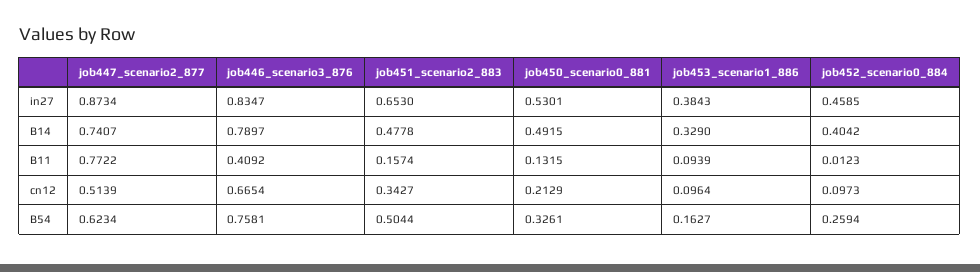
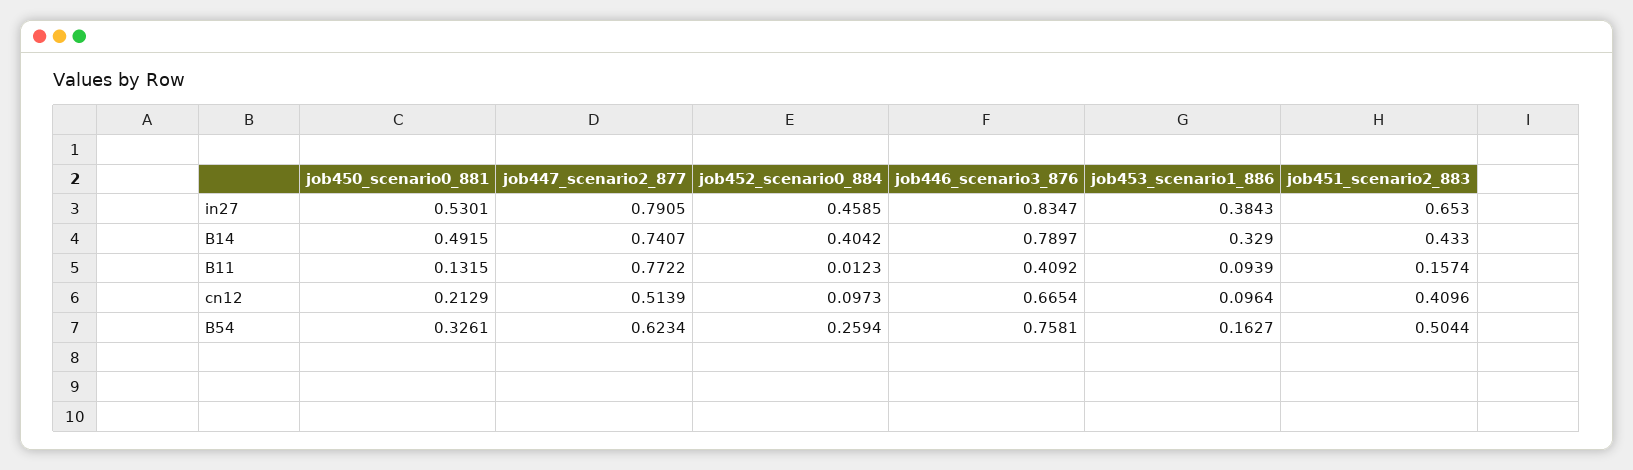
  {
    "job447_scenario2_877": {
-     "in27": 0.8734,
+     "in27": 0.7905,
      "B14": 0.7407,
      "B11": 0.7722,
      "cn12": 0.5139,
      "B54": 0.6234
    },
    "job446_scenario3_876": {
      "in27": 0.8347,
      "B14": 0.7897,
      "B11": 0.4092,
      "cn12": 0.6654,
      "B54": 0.7581
    },
    "job451_scenario2_883": {
      "in27": 0.653,
-     "B14": 0.4778,
+     "B14": 0.433,
      "B11": 0.1574,
-     "cn12": 0.3427,
+     "cn12": 0.4096,
      "B54": 0.5044
    },
    "job450_scenario0_881": {
      "in27": 0.5301,
      "B14": 0.4915,
      "B11": 0.1315,
      "cn12": 0.2129,
      "B54": 0.3261
    },
    "job453_scenario1_886": {
      "in27": 0.3843,
      "B14": 0.329,
      "B11": 0.0939,
      "cn12": 0.0964,
      "B54": 0.1627
    },
    "job452_scenario0_884": {
      "in27": 0.4585,
      "B14": 0.4042,
      "B11": 0.0123,
      "cn12": 0.0973,
      "B54": 0.2594
    }
  }

